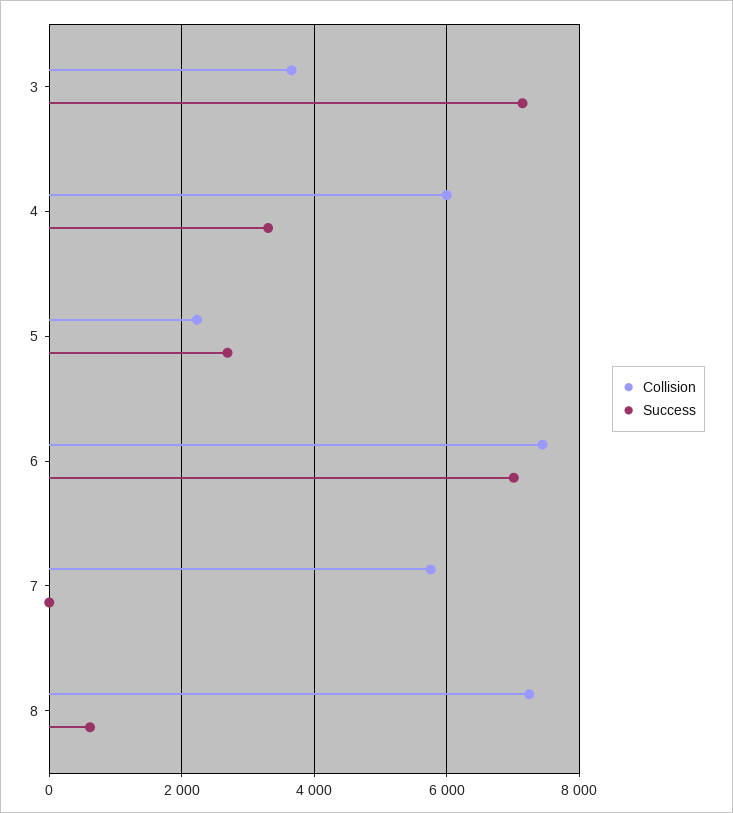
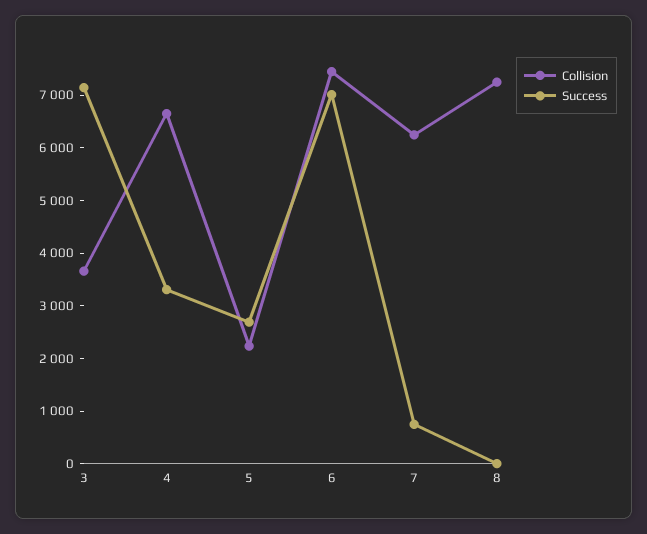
  {
    "Collision": {
      "3": 3600,
-     "4": 6000,
+     "4": 6600,
      "5": 2200,
      "6": 7400,
-     "7": 5800,
+     "7": 6200,
      "8": 7200
    },
    "Success": {
      "3": 7200,
      "4": 3400,
      "5": 2600,
      "6": 7000,
-     "7": 0,
+     "7": 800,
-     "8": 600
+     "8": 0
    }
  }

